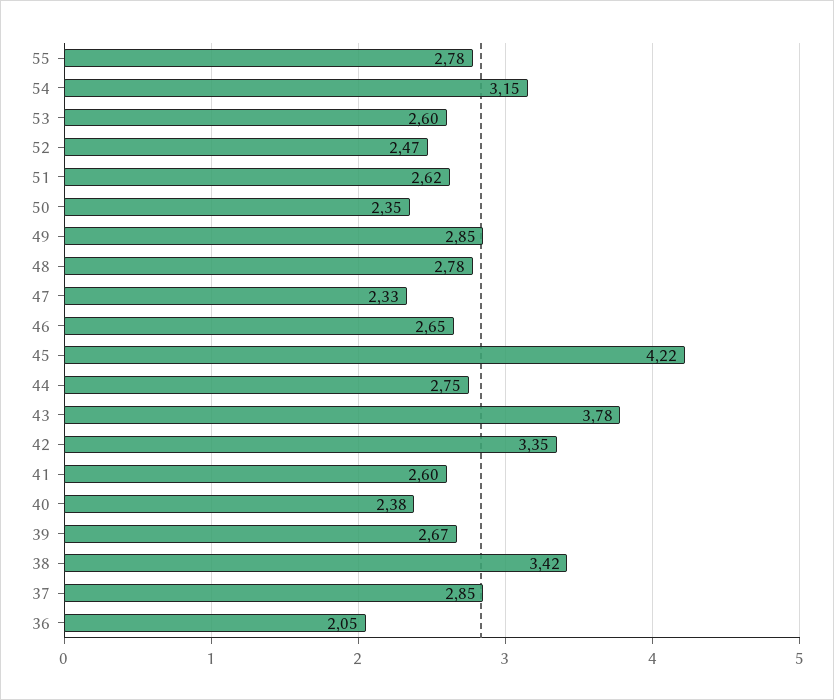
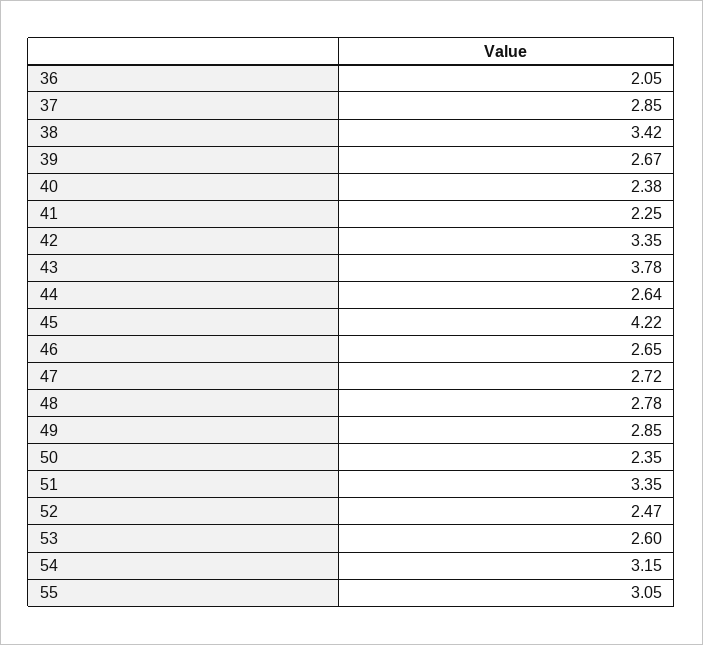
  {
-   "55": 2.78,
+   "55": 3.05,
    "54": 3.15,
    "53": 2.6,
    "52": 2.47,
-   "51": 2.62,
+   "51": 3.35,
    "50": 2.35,
    "49": 2.85,
    "48": 2.78,
-   "47": 2.33,
+   "47": 2.72,
    "46": 2.65,
    "45": 4.22,
-   "44": 2.75,
+   "44": 2.64,
    "43": 3.78,
    "42": 3.35,
-   "41": 2.6,
+   "41": 2.25,
    "40": 2.38,
    "39": 2.67,
    "38": 3.42,
    "37": 2.85,
    "36": 2.05
  }

